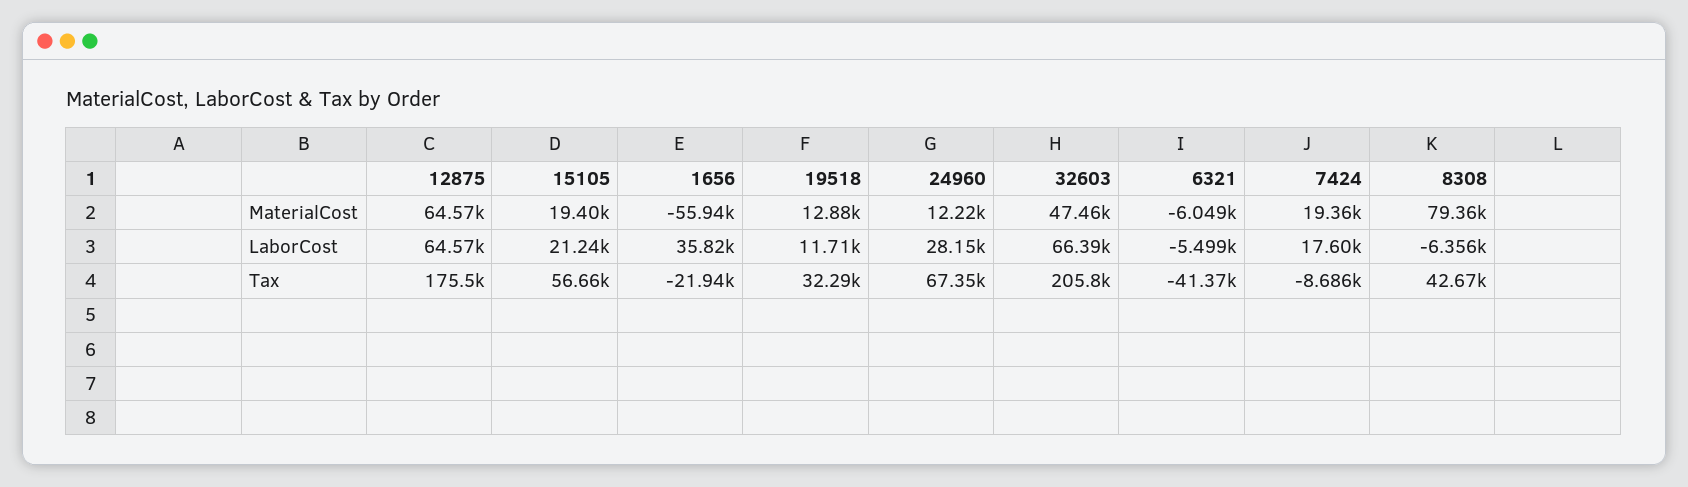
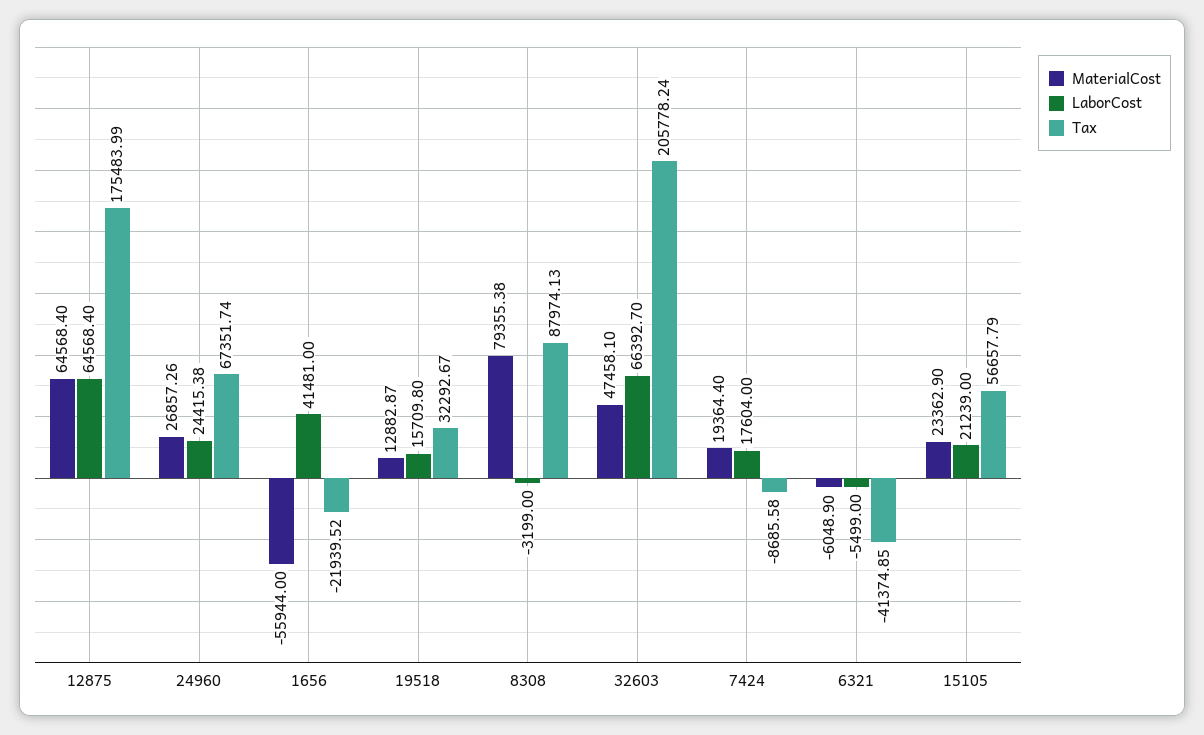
  {
    "MaterialCost": {
      "12875": 64568.4,
-     "15105": 19400,
+     "15105": 23362.9,
      "1656": -55944,
      "19518": 12882.87,
-     "24960": 12220,
+     "24960": 26857.26,
      "32603": 47458.1,
      "6321": -6048.9,
      "7424": 19364.4,
      "8308": 79355.38
    },
    "LaborCost": {
      "12875": 64568.4,
      "15105": 21239,
-     "1656": 35820,
+     "1656": 41481,
-     "19518": 11710,
+     "19518": 15709.8,
-     "24960": 28150,
+     "24960": 24415.38,
      "32603": 66392.7,
      "6321": -5499,
      "7424": 17604,
-     "8308": -6356
+     "8308": -3199
    },
    "Tax": {
      "12875": 175483.99,
      "15105": 56657.79,
      "1656": -21939.52,
      "19518": 32292.67,
      "24960": 67351.74,
      "32603": 205778.24,
      "6321": -41374.85,
      "7424": -8685.58,
-     "8308": 42670
+     "8308": 87974.13
    }
  }

